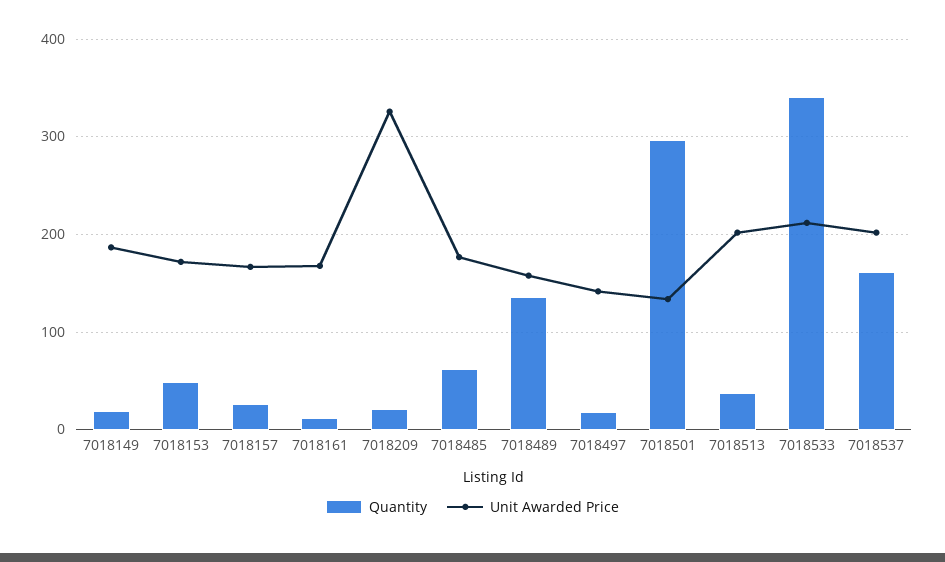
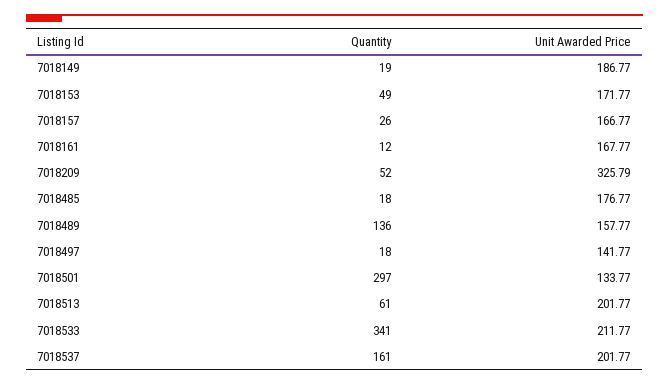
  {
    "Quantity": {
      "7018149": 19,
      "7018153": 49,
      "7018157": 26,
      "7018161": 12,
-     "7018209": 20,
+     "7018209": 52,
-     "7018485": 60,
+     "7018485": 18,
      "7018489": 136,
      "7018497": 18,
      "7018501": 297,
-     "7018513": 40,
+     "7018513": 61,
      "7018533": 341,
      "7018537": 161
    },
    "Unit Awarded Price": {
      "7018149": 186.77,
      "7018153": 171.77,
      "7018157": 166.77,
      "7018161": 167.77,
      "7018209": 325.79,
      "7018485": 176.77,
      "7018489": 157.77,
      "7018497": 141.77,
      "7018501": 133.77,
      "7018513": 201.77,
      "7018533": 211.77,
      "7018537": 201.77
    }
  }

